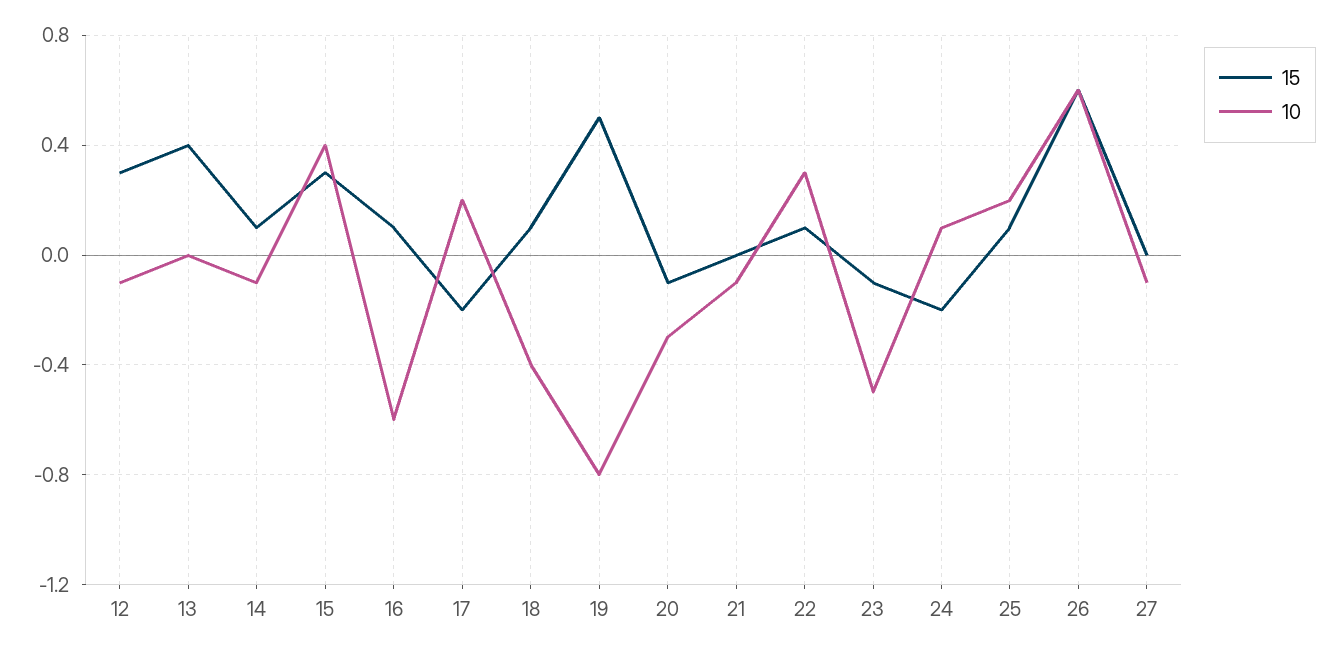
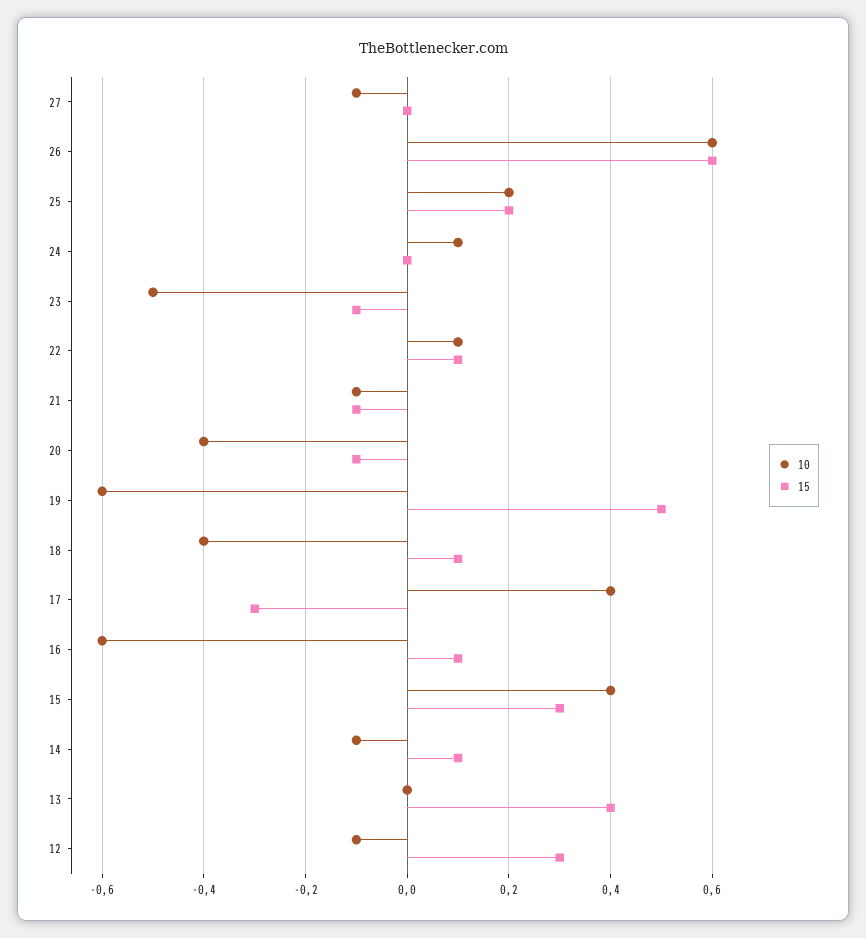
  {
    "15": {
      "12": 0.3,
      "13": 0.4,
      "14": 0.1,
      "15": 0.3,
      "16": 0.1,
-     "17": -0.2,
+     "17": -0.3,
      "18": 0.1,
      "19": 0.5,
      "20": -0.1,
-     "21": 0,
+     "21": -0.1,
      "22": 0.1,
      "23": -0.1,
-     "24": -0.2,
+     "24": 0,
-     "25": 0.1,
+     "25": 0.2,
      "26": 0.6,
      "27": 0
    },
    "10": {
      "12": -0.1,
      "13": 0,
      "14": -0.1,
      "15": 0.4,
      "16": -0.6,
-     "17": 0.2,
+     "17": 0.4,
      "18": -0.4,
-     "19": -0.8,
+     "19": -0.6,
-     "20": -0.3,
+     "20": -0.4,
      "21": -0.1,
-     "22": 0.3,
+     "22": 0.1,
      "23": -0.5,
      "24": 0.1,
      "25": 0.2,
      "26": 0.6,
      "27": -0.1
    }
  }

